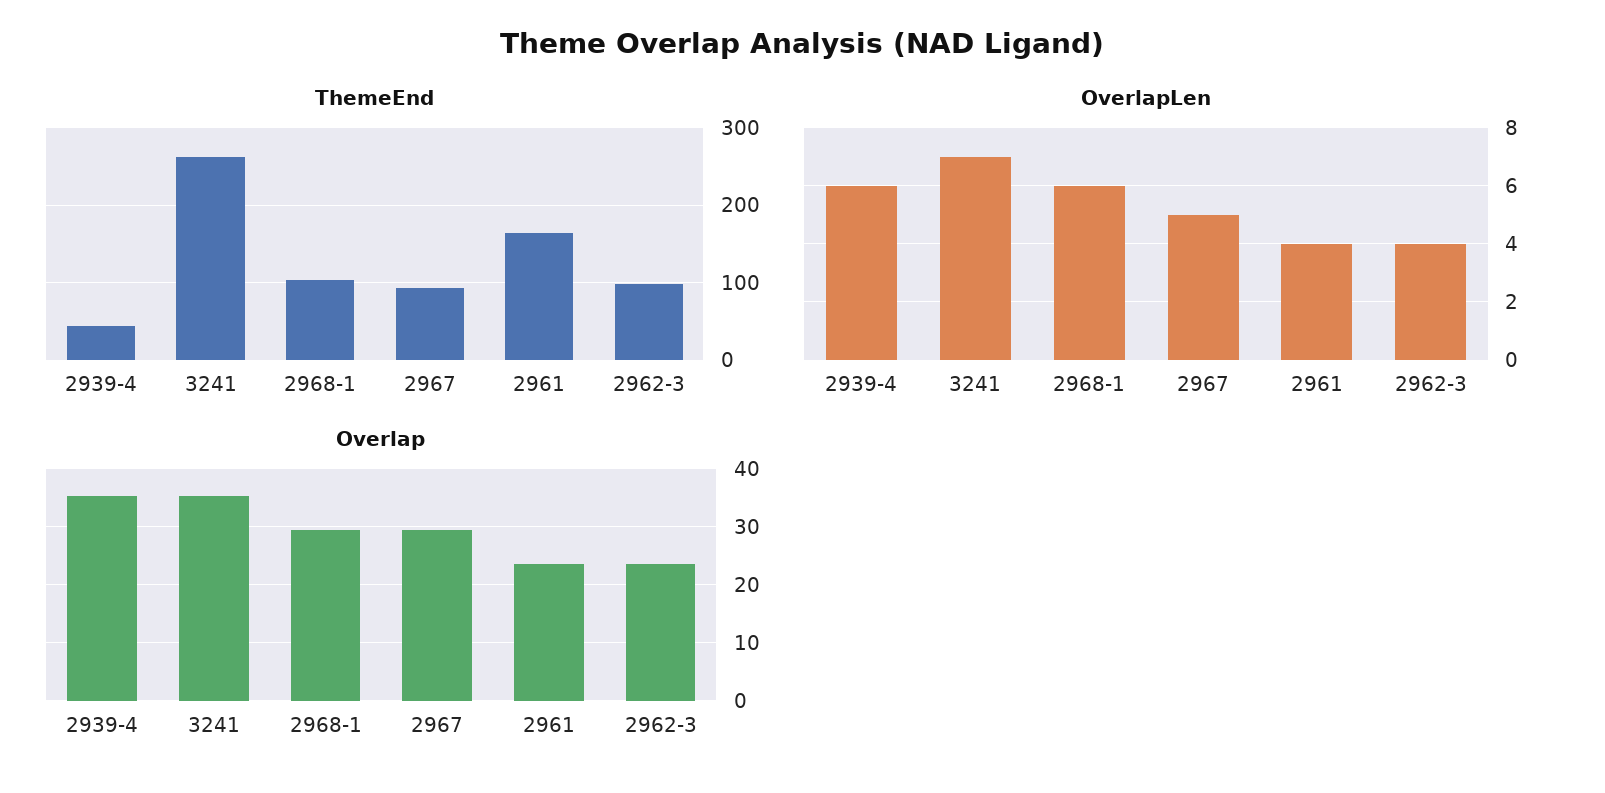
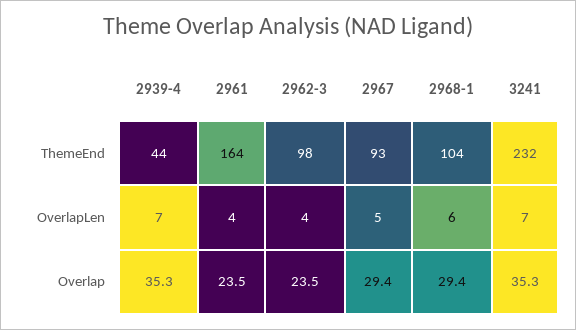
  {
    "ThemeEnd": {
      "2939-4": 44,
-     "3241": 260,
+     "3241": 232,
      "2968-1": 104,
      "2967": 93,
      "2961": 164,
      "2962-3": 98
    },
    "OverlapLen": {
-     "2939-4": 6,
+     "2939-4": 7,
      "3241": 7,
      "2968-1": 6,
      "2967": 5,
      "2961": 4,
      "2962-3": 4
    },
    "Overlap": {
      "2939-4": 35.3,
      "3241": 35.3,
      "2968-1": 29.4,
      "2967": 29.4,
      "2961": 23.5,
      "2962-3": 23.5
    }
  }

